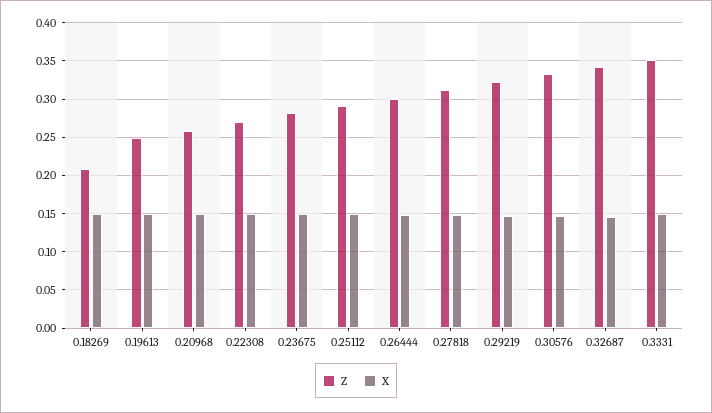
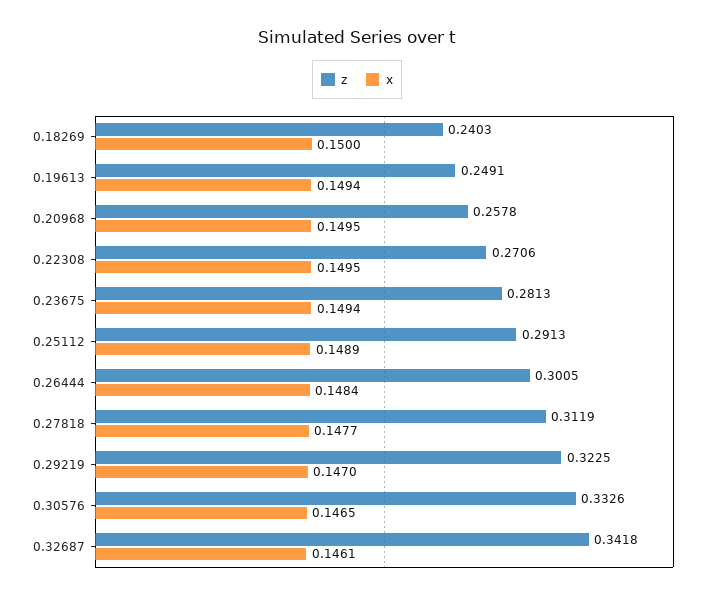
  {
    "Z": {
-     "0.18269": 0.21,
+     "0.18269": 0.2403,
      "0.19613": 0.2491,
      "0.20968": 0.2578,
      "0.22308": 0.2706,
      "0.23675": 0.2813,
      "0.25112": 0.2913,
      "0.26444": 0.3005,
      "0.27818": 0.3119,
      "0.29219": 0.3225,
      "0.30576": 0.3326,
-     "0.32687": 0.3418,
+     "0.32687": 0.3418
-     "0.3331": 0.35
    },
    "X": {
      "0.18269": 0.15,
      "0.19613": 0.1494,
      "0.20968": 0.1495,
      "0.22308": 0.1495,
      "0.23675": 0.1494,
      "0.25112": 0.1489,
      "0.26444": 0.1484,
      "0.27818": 0.1477,
      "0.29219": 0.147,
      "0.30576": 0.1465,
-     "0.32687": 0.1461,
+     "0.32687": 0.1461
-     "0.3331": 0.15
    }
  }

